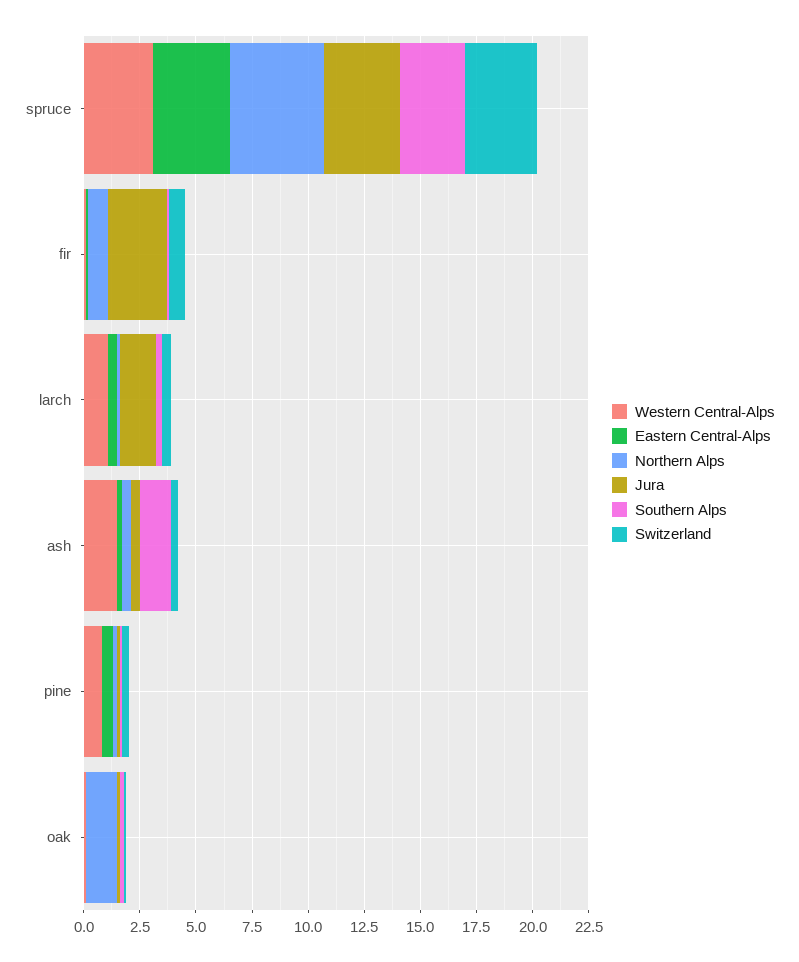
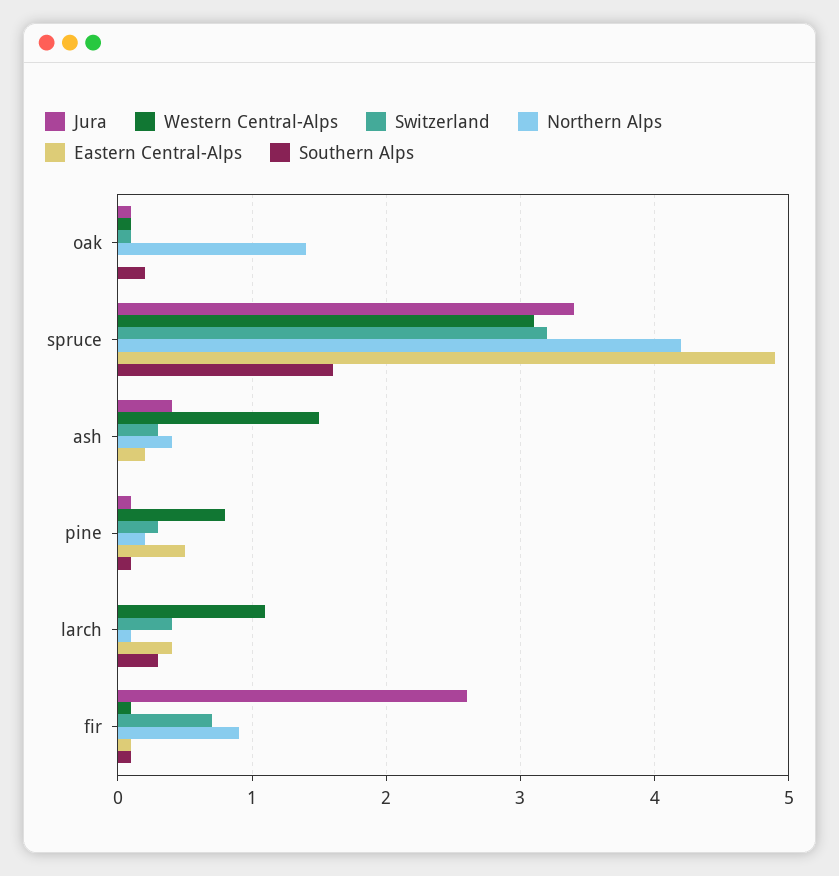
  {
    "Western Central-Alps": {
      "spruce": 3.1,
      "fir": 0.1,
      "larch": 1.1,
      "ash": 1.5,
      "pine": 0.8,
      "oak": 0.1
    },
    "Eastern Central-Alps": {
-     "spruce": 3.5,
+     "spruce": 4.9,
      "fir": 0.1,
      "larch": 0.4,
      "ash": 0.2,
      "pine": 0.5,
      "oak": 0
    },
    "Northern Alps": {
      "spruce": 4.2,
      "fir": 0.9,
      "larch": 0.1,
      "ash": 0.4,
      "pine": 0.2,
      "oak": 1.4
    },
    "Jura": {
      "spruce": 3.4,
      "fir": 2.6,
-     "larch": 1.5,
+     "larch": 0,
      "ash": 0.4,
      "pine": 0.1,
      "oak": 0.1
    },
    "Southern Alps": {
-     "spruce": 3,
+     "spruce": 1.6,
      "fir": 0.1,
      "larch": 0.3,
-     "ash": 1.5,
+     "ash": 0,
      "pine": 0.1,
      "oak": 0.2
    },
    "Switzerland": {
      "spruce": 3.2,
      "fir": 0.7,
      "larch": 0.4,
      "ash": 0.3,
      "pine": 0.3,
      "oak": 0.1
    }
  }

